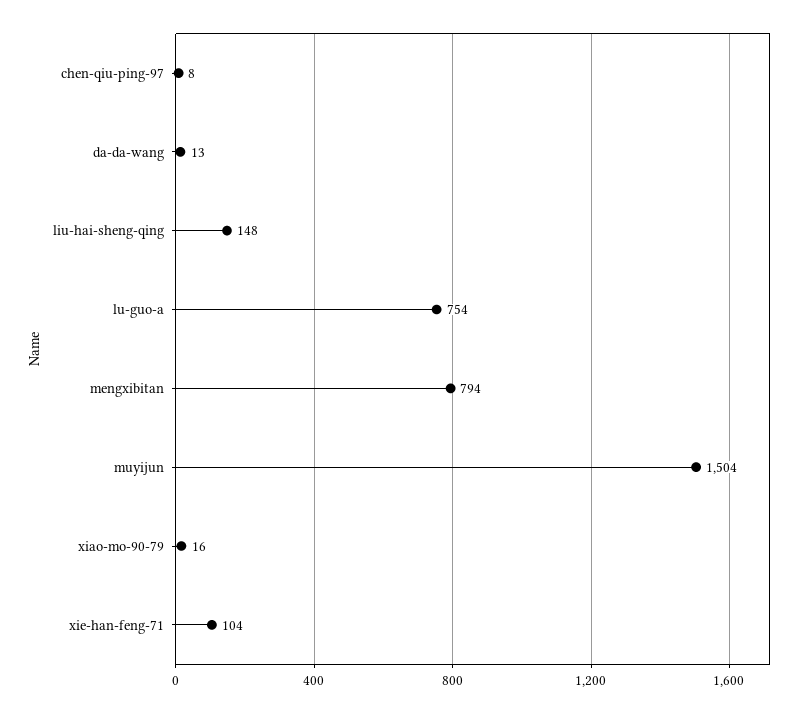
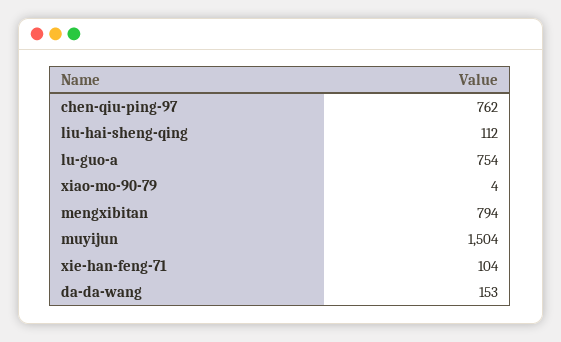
  {
-   "chen-qiu-ping-97": 8,
+   "chen-qiu-ping-97": 762,
-   "da-da-wang": 13,
+   "da-da-wang": 153,
-   "liu-hai-sheng-qing": 148,
+   "liu-hai-sheng-qing": 112,
    "lu-guo-a": 754,
    "mengxibitan": 794,
    "muyijun": 1504,
-   "xiao-mo-90-79": 16,
+   "xiao-mo-90-79": 4,
    "xie-han-feng-71": 104
  }

